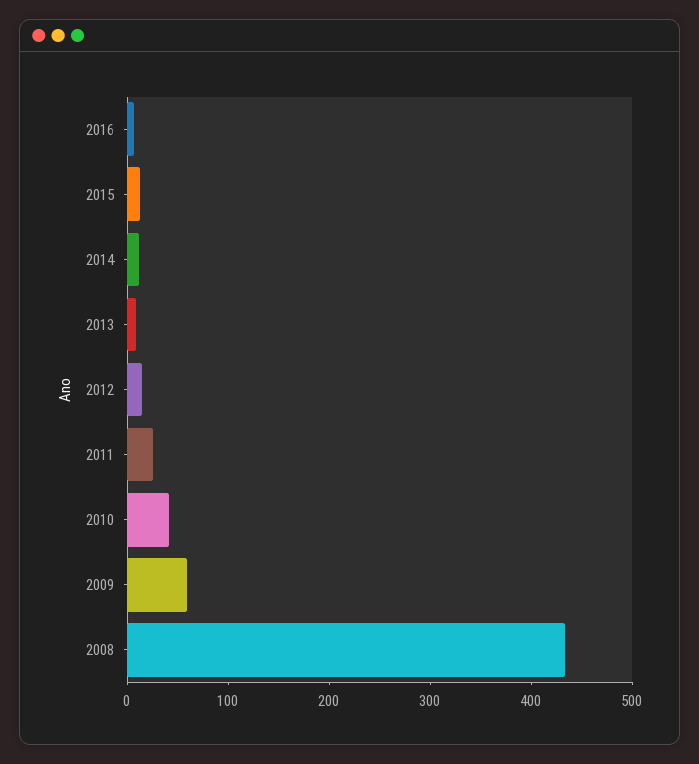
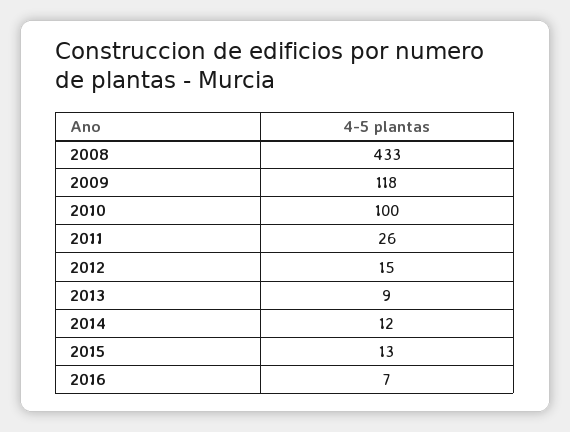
  {
    "2016": 7,
    "2015": 13,
    "2014": 12,
    "2013": 9,
    "2012": 15,
    "2011": 26,
-   "2010": 40,
+   "2010": 100,
-   "2009": 60,
+   "2009": 118,
    "2008": 433
  }

